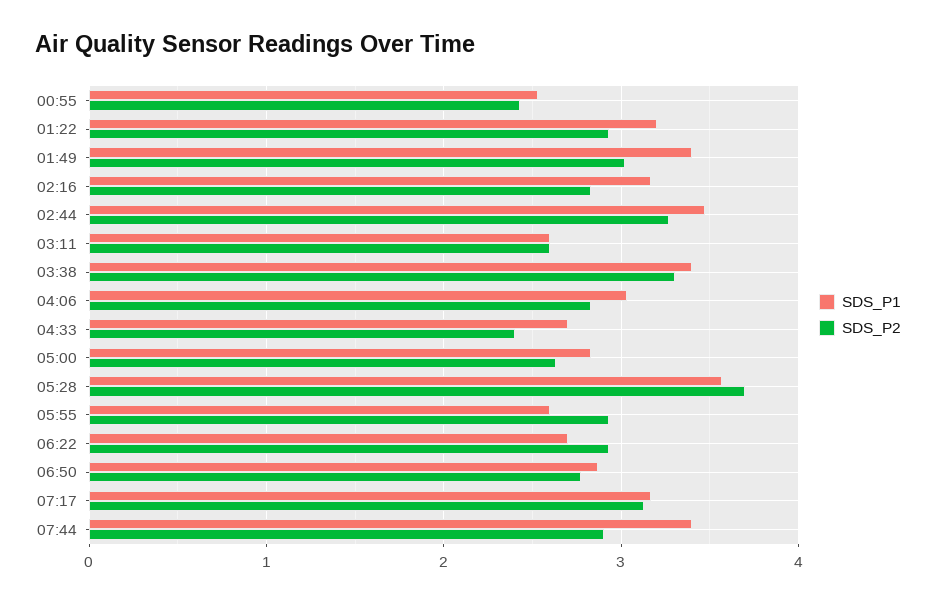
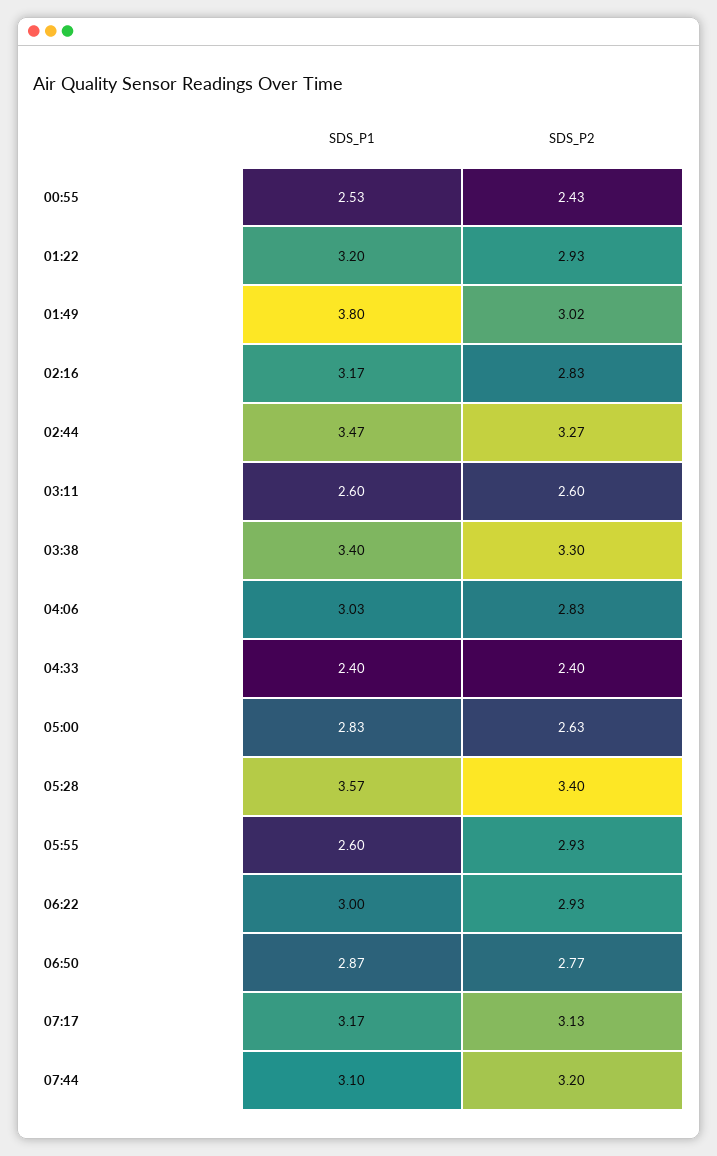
  {
    "SDS_P1": {
      "00:55": 2.53,
      "01:22": 3.2,
-     "01:49": 3.4,
+     "01:49": 3.8,
      "02:16": 3.17,
      "02:44": 3.47,
      "03:11": 2.6,
      "03:38": 3.4,
      "04:06": 3.03,
-     "04:33": 2.7,
+     "04:33": 2.4,
      "05:00": 2.83,
      "05:28": 3.57,
      "05:55": 2.6,
-     "06:22": 2.7,
+     "06:22": 3,
      "06:50": 2.87,
      "07:17": 3.17,
-     "07:44": 3.4
+     "07:44": 3.1
    },
    "SDS_P2": {
      "00:55": 2.43,
      "01:22": 2.93,
      "01:49": 3.02,
      "02:16": 2.83,
      "02:44": 3.27,
      "03:11": 2.6,
      "03:38": 3.3,
      "04:06": 2.83,
      "04:33": 2.4,
      "05:00": 2.63,
-     "05:28": 3.7,
+     "05:28": 3.4,
      "05:55": 2.93,
      "06:22": 2.93,
      "06:50": 2.77,
      "07:17": 3.13,
-     "07:44": 2.9
+     "07:44": 3.2
    }
  }

